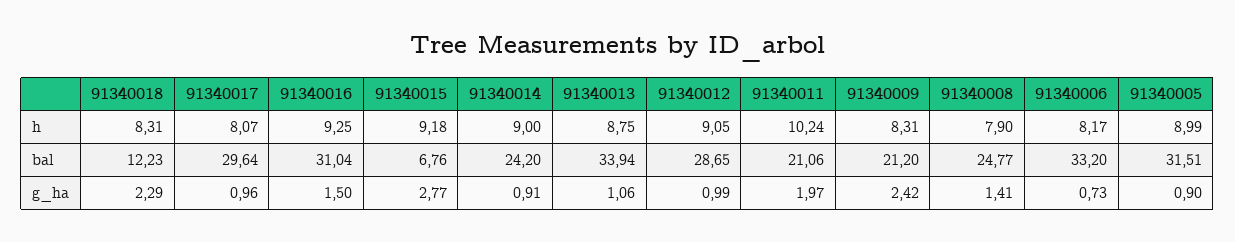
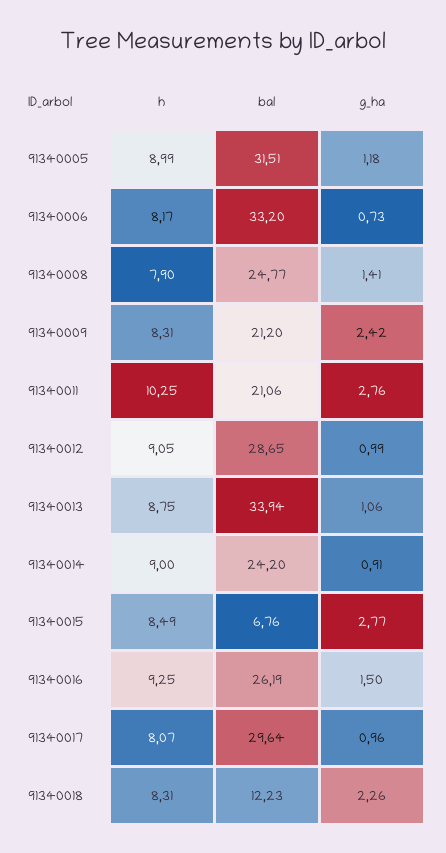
  {
    "91340018": {
      "h": 8.31,
      "bal": 12.23,
-     "g_ha": 2.29
+     "g_ha": 2.26
    },
    "91340017": {
      "h": 8.07,
      "bal": 29.64,
      "g_ha": 0.96
    },
    "91340016": {
      "h": 9.25,
-     "bal": 31.04,
+     "bal": 26.19,
      "g_ha": 1.5
    },
    "91340015": {
-     "h": 9.18,
+     "h": 8.49,
      "bal": 6.76,
      "g_ha": 2.77
    },
    "91340014": {
      "h": 9,
      "bal": 24.2,
      "g_ha": 0.91
    },
    "91340013": {
      "h": 8.75,
      "bal": 33.94,
      "g_ha": 1.06
    },
    "91340012": {
      "h": 9.05,
      "bal": 28.65,
      "g_ha": 0.99
    },
    "91340011": {
-     "h": 10.24,
+     "h": 10.25,
      "bal": 21.06,
-     "g_ha": 1.97
+     "g_ha": 2.76
    },
    "91340009": {
      "h": 8.31,
      "bal": 21.2,
      "g_ha": 2.42
    },
    "91340008": {
      "h": 7.9,
      "bal": 24.77,
      "g_ha": 1.41
    },
    "91340006": {
      "h": 8.17,
      "bal": 33.2,
      "g_ha": 0.73
    },
    "91340005": {
      "h": 8.99,
      "bal": 31.51,
-     "g_ha": 0.9
+     "g_ha": 1.18
    }
  }

